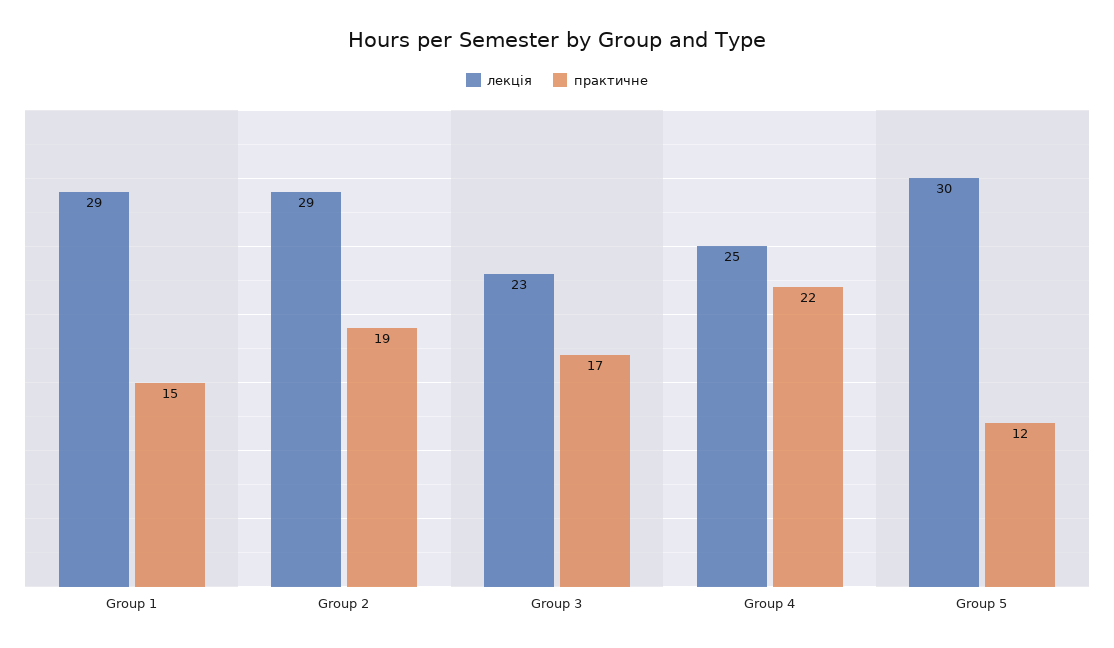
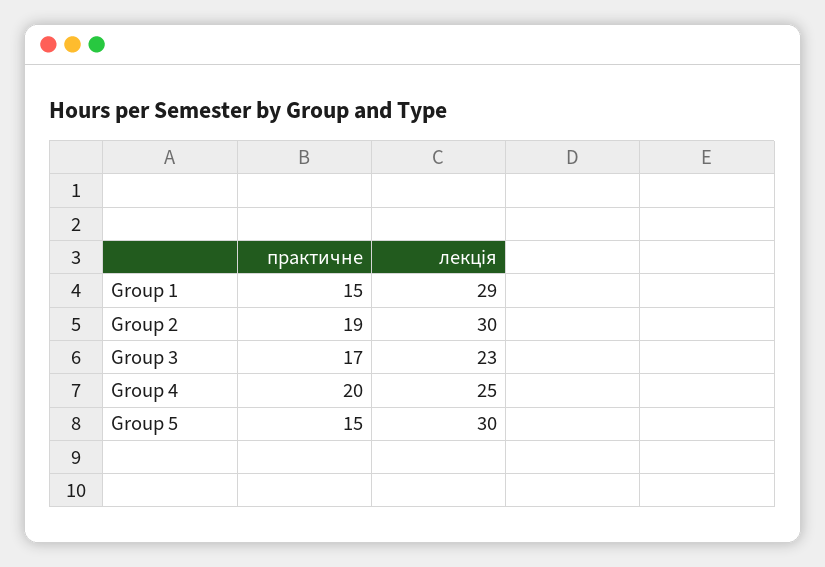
  {
    "лекція": {
      "Group 1": 29,
-     "Group 2": 29,
+     "Group 2": 30,
      "Group 3": 23,
      "Group 4": 25,
      "Group 5": 30
    },
    "практичне": {
      "Group 1": 15,
      "Group 2": 19,
      "Group 3": 17,
-     "Group 4": 22,
+     "Group 4": 20,
-     "Group 5": 12
+     "Group 5": 15
    }
  }

